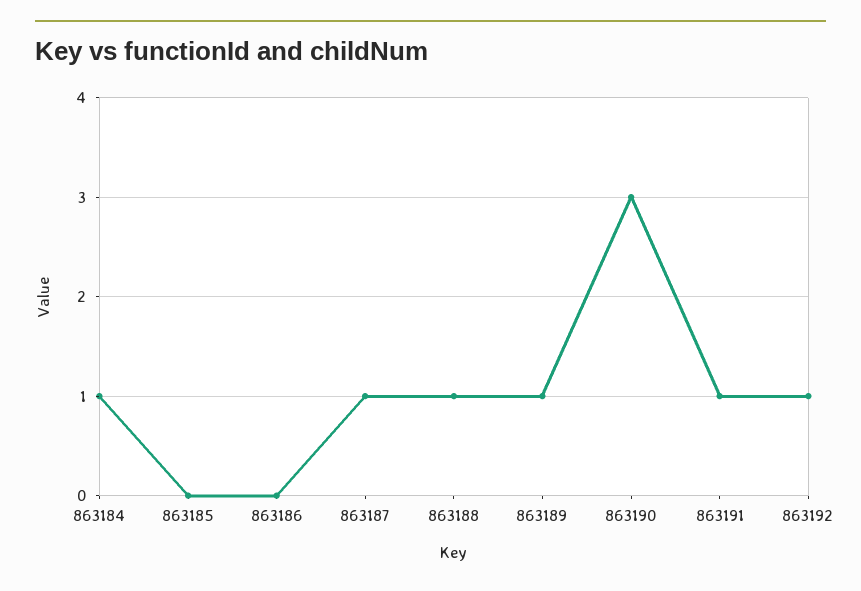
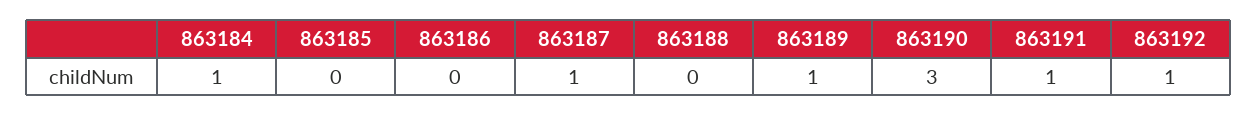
  {
    "863184": 1,
    "863185": 0,
    "863186": 0,
    "863187": 1,
-   "863188": 1,
+   "863188": 0,
    "863189": 1,
    "863190": 3,
    "863191": 1,
    "863192": 1
  }

